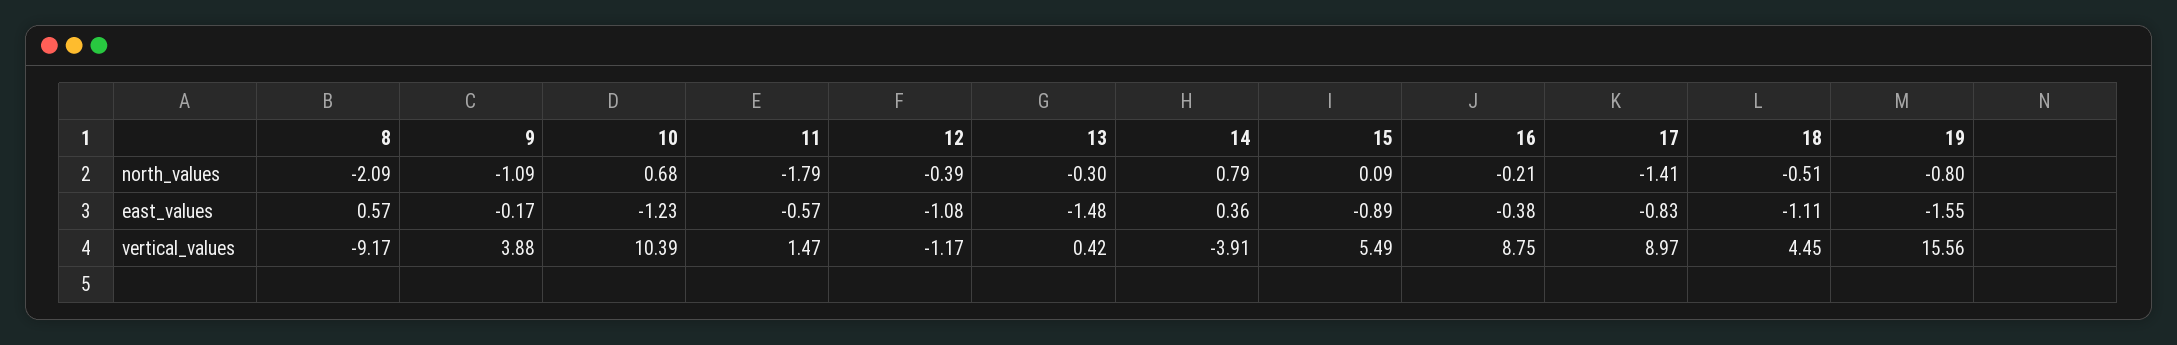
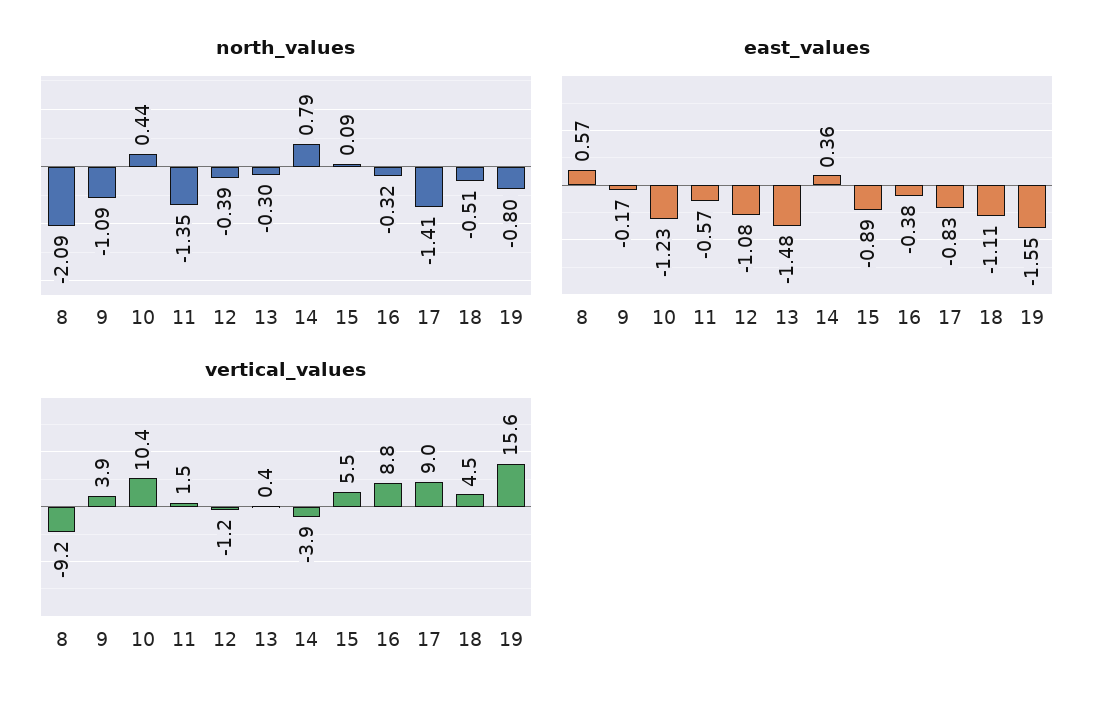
  {
    "north_values": {
      "8": -2.09,
      "9": -1.09,
-     "10": 0.68,
+     "10": 0.44,
-     "11": -1.79,
+     "11": -1.35,
      "12": -0.39,
      "13": -0.3,
      "14": 0.79,
      "15": 0.09,
-     "16": -0.21,
+     "16": -0.32,
      "17": -1.41,
      "18": -0.51,
      "19": -0.8
    },
    "east_values": {
      "8": 0.57,
      "9": -0.17,
      "10": -1.23,
      "11": -0.57,
      "12": -1.08,
      "13": -1.48,
      "14": 0.36,
      "15": -0.89,
      "16": -0.38,
      "17": -0.83,
      "18": -1.11,
      "19": -1.55
    },
    "vertical_values": {
      "8": -9.17,
      "9": 3.88,
      "10": 10.39,
      "11": 1.47,
      "12": -1.17,
      "13": 0.42,
      "14": -3.91,
      "15": 5.49,
      "16": 8.75,
      "17": 8.97,
      "18": 4.45,
      "19": 15.56
    }
  }

